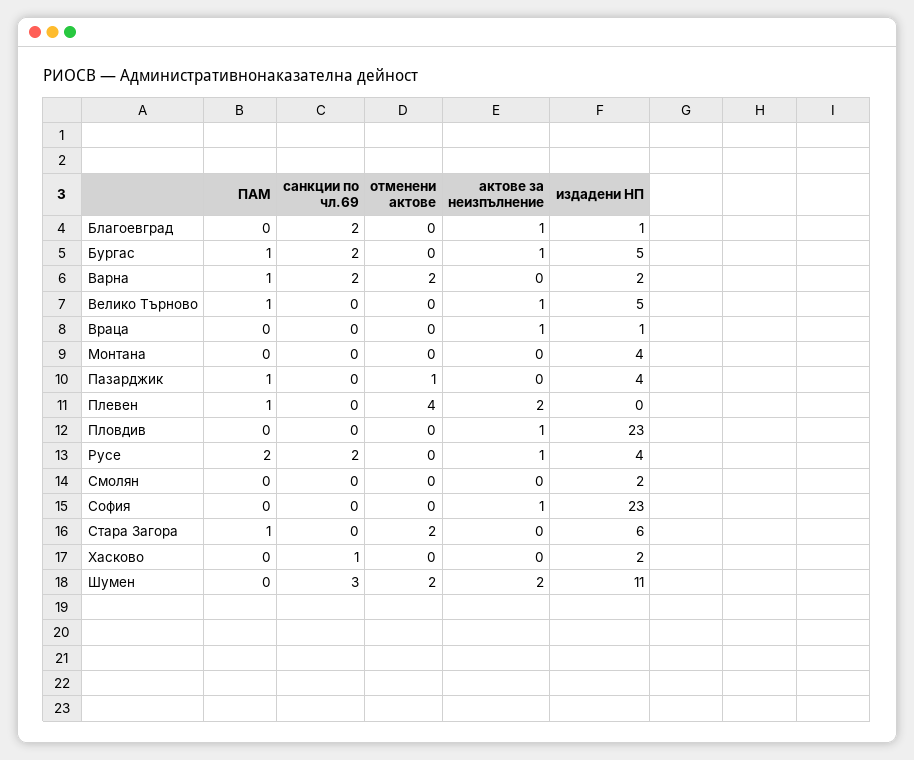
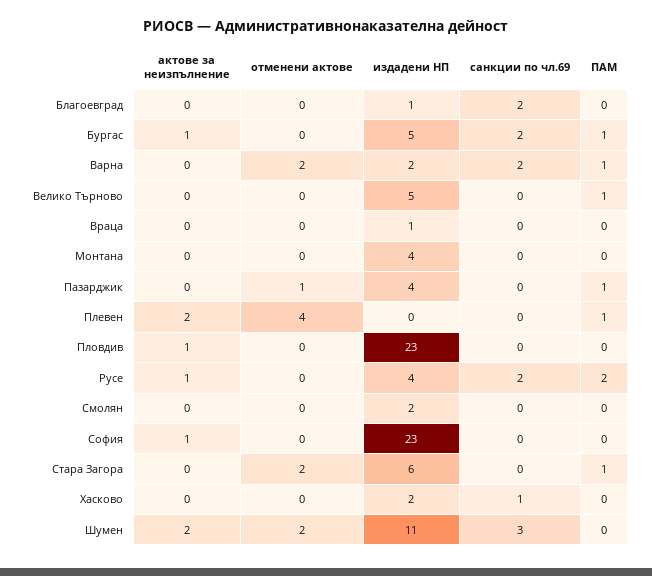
  {
    "ПАМ": {
      "Благоевград": 0,
      "Бургас": 1,
      "Варна": 1,
      "Велико Търново": 1,
      "Враца": 0,
      "Монтана": 0,
      "Пазарджик": 1,
      "Плевен": 1,
      "Пловдив": 0,
      "Русе": 2,
      "Смолян": 0,
      "София": 0,
      "Стара Загора": 1,
      "Хасково": 0,
      "Шумен": 0
    },
    "санкции по чл.69": {
      "Благоевград": 2,
      "Бургас": 2,
      "Варна": 2,
      "Велико Търново": 0,
      "Враца": 0,
      "Монтана": 0,
      "Пазарджик": 0,
      "Плевен": 0,
      "Пловдив": 0,
      "Русе": 2,
      "Смолян": 0,
      "София": 0,
      "Стара Загора": 0,
      "Хасково": 1,
      "Шумен": 3
    },
    "отменени актове": {
      "Благоевград": 0,
      "Бургас": 0,
      "Варна": 2,
      "Велико Търново": 0,
      "Враца": 0,
      "Монтана": 0,
      "Пазарджик": 1,
      "Плевен": 4,
      "Пловдив": 0,
      "Русе": 0,
      "Смолян": 0,
      "София": 0,
      "Стара Загора": 2,
      "Хасково": 0,
      "Шумен": 2
    },
    "актове за неизпълнение": {
-     "Благоевград": 1,
+     "Благоевград": 0,
      "Бургас": 1,
      "Варна": 0,
-     "Велико Търново": 1,
+     "Велико Търново": 0,
-     "Враца": 1,
+     "Враца": 0,
      "Монтана": 0,
      "Пазарджик": 0,
      "Плевен": 2,
      "Пловдив": 1,
      "Русе": 1,
      "Смолян": 0,
      "София": 1,
      "Стара Загора": 0,
      "Хасково": 0,
      "Шумен": 2
    },
    "издадени НП": {
      "Благоевград": 1,
      "Бургас": 5,
      "Варна": 2,
      "Велико Търново": 5,
      "Враца": 1,
      "Монтана": 4,
      "Пазарджик": 4,
      "Плевен": 0,
      "Пловдив": 23,
      "Русе": 4,
      "Смолян": 2,
      "София": 23,
      "Стара Загора": 6,
      "Хасково": 2,
      "Шумен": 11
    }
  }

